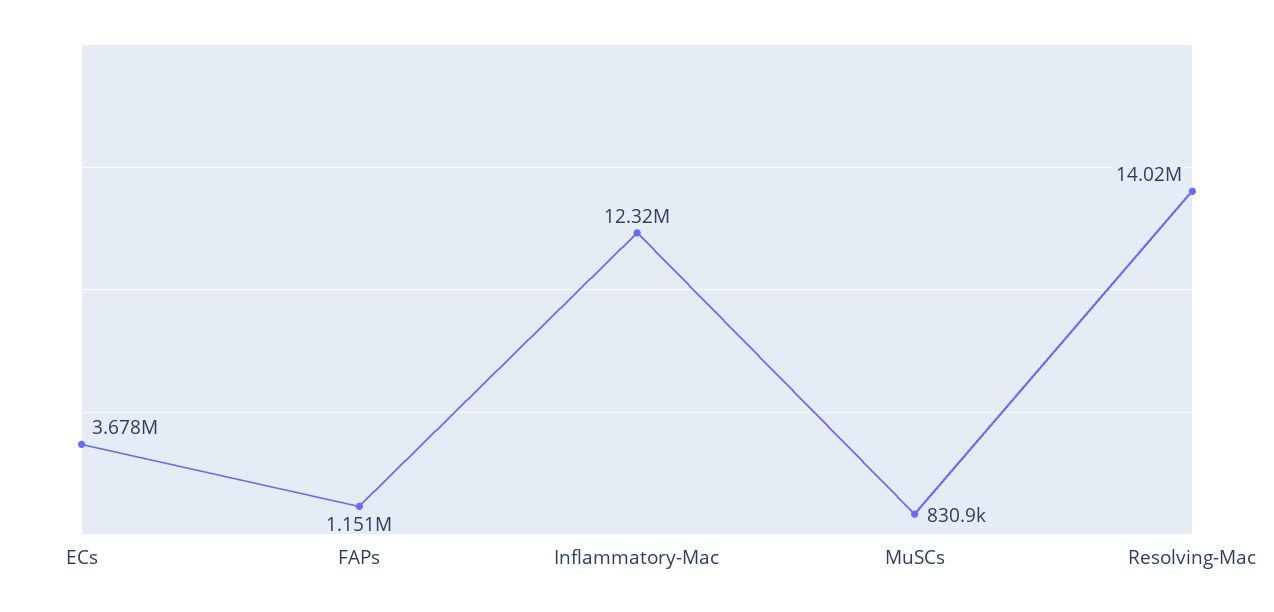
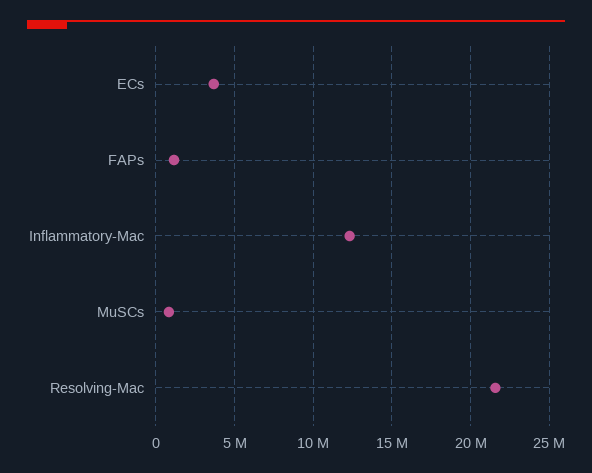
  {
    "ECs": 3678000,
    "FAPs": 1151000,
    "Inflammatory-Mac": 12320000,
    "MuSCs": 830900,
-   "Resolving-Mac": 14020000
+   "Resolving-Mac": 21500000
  }

